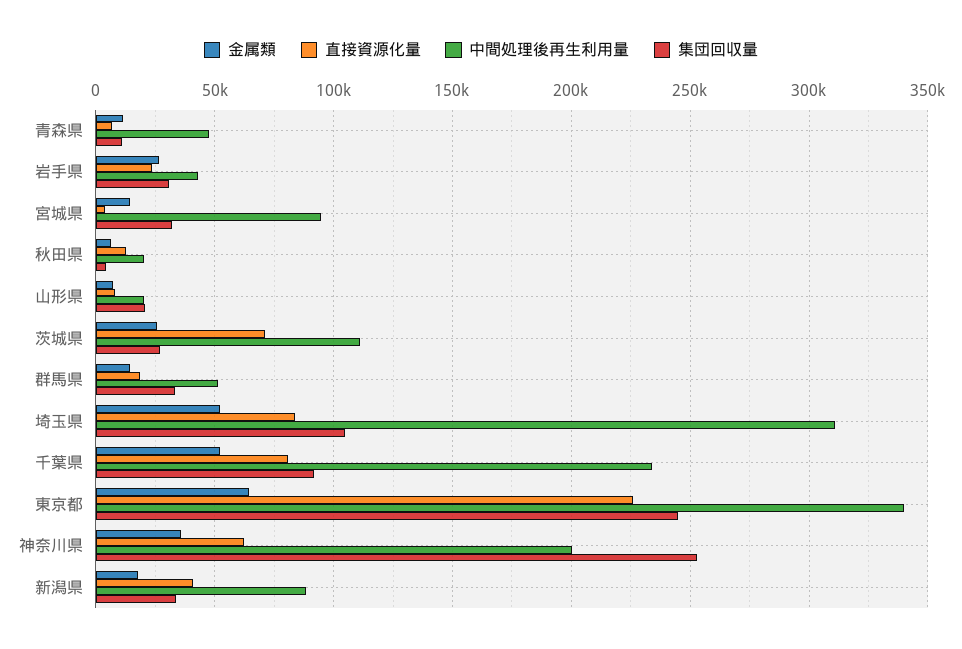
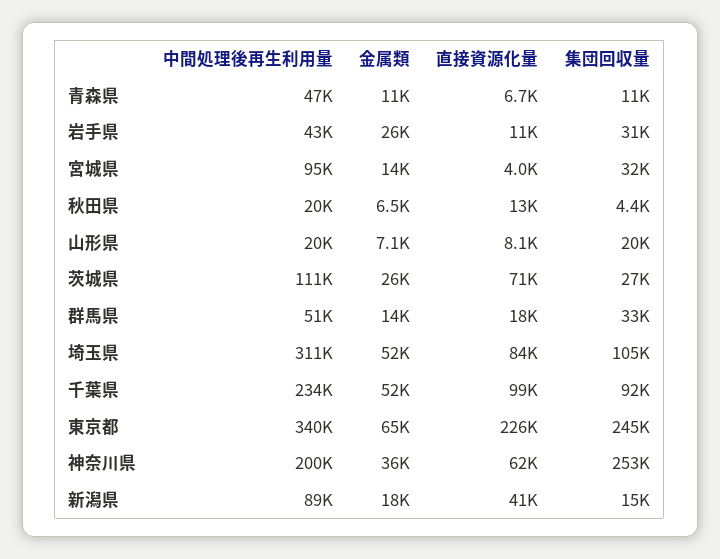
  {
    "金属類": {
      "青森県": 11000,
      "岩手県": 26000,
      "宮城県": 14000,
      "秋田県": 6500,
      "山形県": 7100,
      "茨城県": 26000,
      "群馬県": 14000,
      "埼玉県": 52000,
      "千葉県": 52000,
      "東京都": 65000,
      "神奈川県": 36000,
      "新潟県": 18000
    },
    "直接資源化量": {
      "青森県": 6700,
-     "岩手県": 25000,
+     "岩手県": 11000,
      "宮城県": 4000,
      "秋田県": 13000,
      "山形県": 8100,
      "茨城県": 71000,
      "群馬県": 18000,
      "埼玉県": 84000,
-     "千葉県": 80000,
+     "千葉県": 99000,
      "東京都": 226000,
      "神奈川県": 62000,
      "新潟県": 41000
    },
    "中間処理後再生利用量": {
      "青森県": 47000,
      "岩手県": 43000,
      "宮城県": 95000,
      "秋田県": 20000,
      "山形県": 20000,
      "茨城県": 111000,
      "群馬県": 51000,
      "埼玉県": 311000,
      "千葉県": 234000,
      "東京都": 340000,
      "神奈川県": 200000,
      "新潟県": 89000
    },
    "集団回収量": {
      "青森県": 11000,
      "岩手県": 31000,
      "宮城県": 32000,
      "秋田県": 4400,
      "山形県": 20000,
      "茨城県": 27000,
      "群馬県": 33000,
      "埼玉県": 105000,
      "千葉県": 92000,
      "東京都": 245000,
      "神奈川県": 253000,
-     "新潟県": 35000
+     "新潟県": 15000
    }
  }

